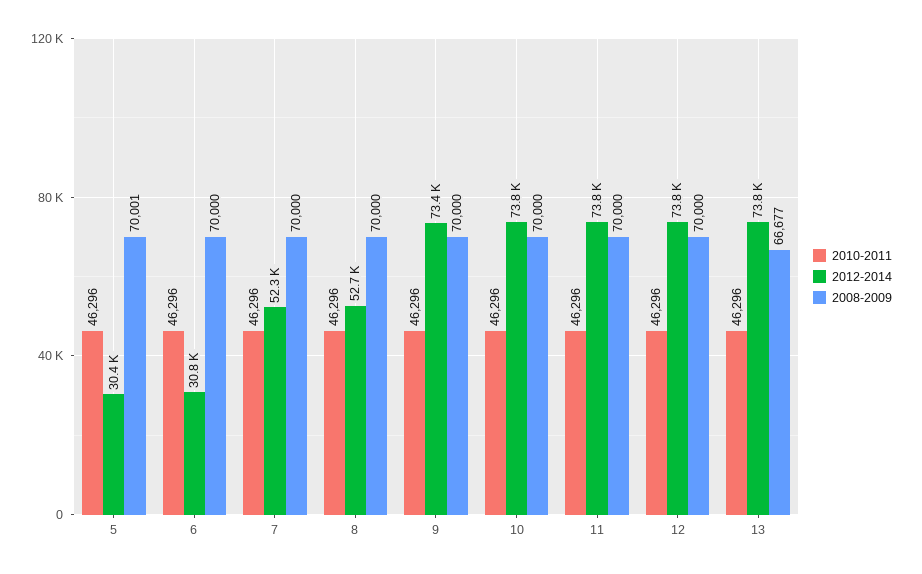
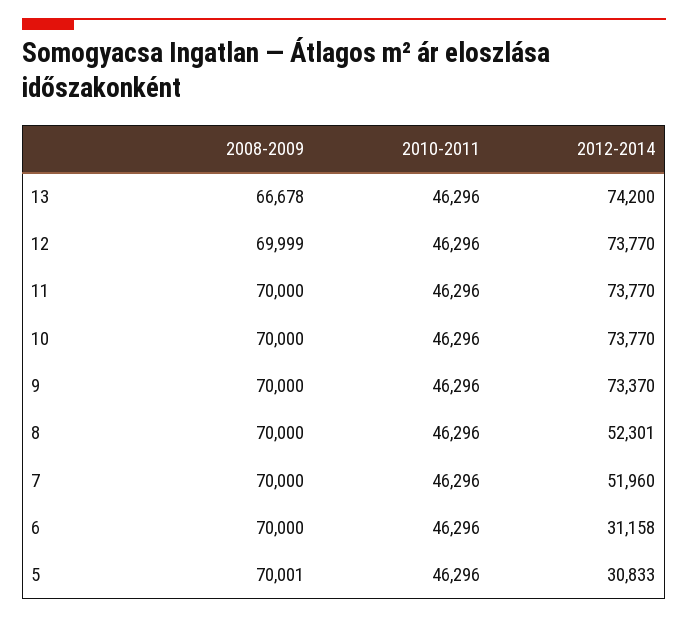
  {
    "2010-2011": {
      "5": 46296,
      "6": 46296,
      "7": 46296,
      "8": 46296,
      "9": 46296,
      "10": 46296,
      "11": 46296,
      "12": 46296,
      "13": 46296
    },
    "2012-2014": {
-     "5": 30400,
+     "5": 30833,
-     "6": 30800,
+     "6": 31158,
-     "7": 52300,
+     "7": 51960,
-     "8": 52700,
+     "8": 52301,
      "9": 73370,
      "10": 73770,
      "11": 73770,
      "12": 73770,
-     "13": 73800
+     "13": 74200
    },
    "2008-2009": {
      "5": 70001,
      "6": 70000,
      "7": 70000,
      "8": 70000,
      "9": 70000,
      "10": 70000,
      "11": 70000,
-     "12": 70000,
+     "12": 69999,
-     "13": 66677
+     "13": 66678
    }
  }

